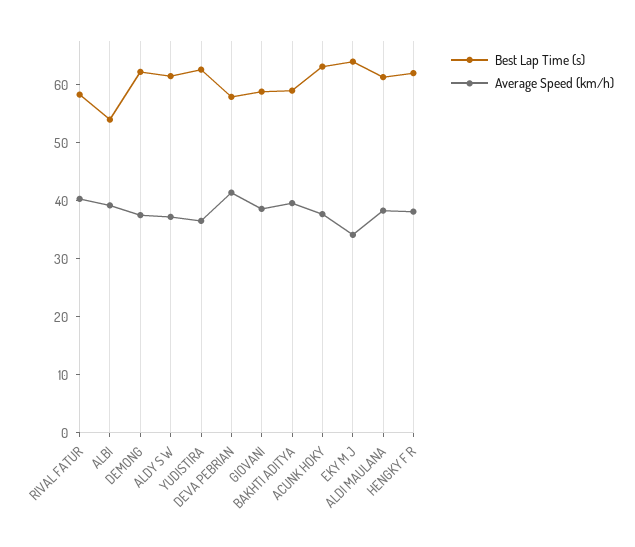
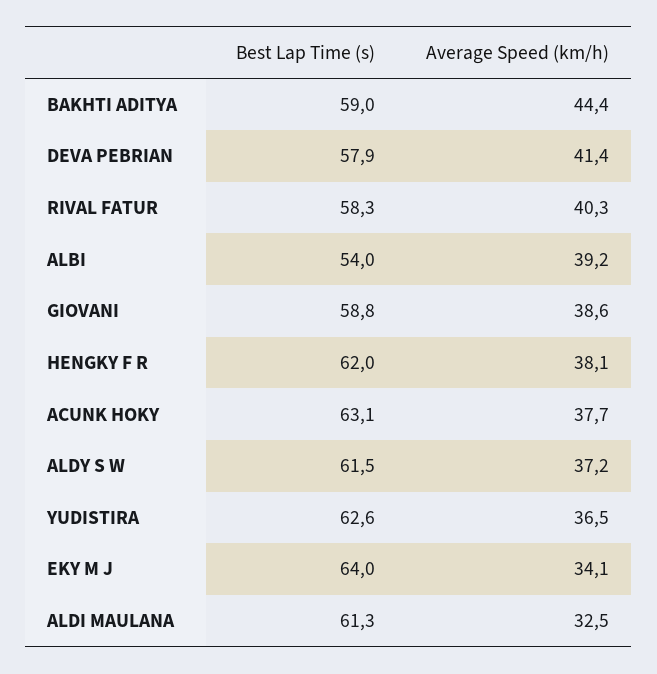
  {
    "Best Lap Time (s)": {
      "RIVAL FATUR": 58.3,
      "ALBI": 54,
-     "DEMONG": 62,
      "ALDY S W": 61.5,
      "YUDISTIRA": 62.6,
      "DEVA PEBRIAN": 57.9,
      "GIOVANI": 58.8,
      "BAKHTI ADITYA": 59,
      "ACUNK HOKY": 63.1,
      "EKY M J": 64,
      "ALDI MAULANA": 61.3,
      "HENGKY F R": 62
    },
    "Average Speed (km/h)": {
      "RIVAL FATUR": 40.3,
      "ALBI": 39.2,
-     "DEMONG": 38,
      "ALDY S W": 37.2,
      "YUDISTIRA": 36.5,
      "DEVA PEBRIAN": 41.4,
      "GIOVANI": 38.6,
-     "BAKHTI ADITYA": 40,
+     "BAKHTI ADITYA": 44.4,
      "ACUNK HOKY": 37.7,
      "EKY M J": 34.1,
-     "ALDI MAULANA": 38,
+     "ALDI MAULANA": 32.5,
      "HENGKY F R": 38.1
    }
  }

